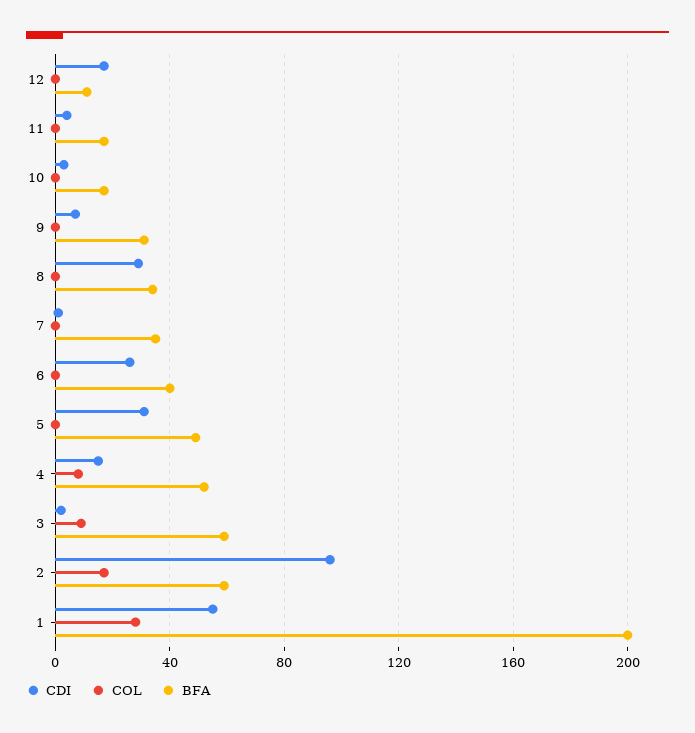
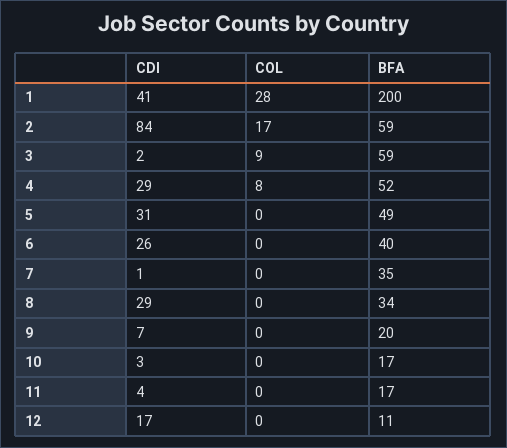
  {
    "CDI": {
      "12": 17,
      "11": 4,
      "10": 3,
      "9": 7,
      "8": 29,
      "7": 1,
      "6": 26,
      "5": 31,
-     "4": 15,
+     "4": 29,
      "3": 2,
-     "2": 95,
+     "2": 84,
-     "1": 55
+     "1": 41
    },
    "COL": {
      "12": 0,
      "11": 0,
      "10": 0,
      "9": 0,
      "8": 0,
      "7": 0,
      "6": 0,
      "5": 0,
      "4": 8,
      "3": 9,
      "2": 17,
      "1": 28
    },
    "BFA": {
      "12": 11,
      "11": 17,
      "10": 17,
-     "9": 30,
+     "9": 20,
      "8": 34,
      "7": 35,
      "6": 40,
      "5": 49,
      "4": 52,
      "3": 59,
      "2": 59,
      "1": 200
    }
  }

